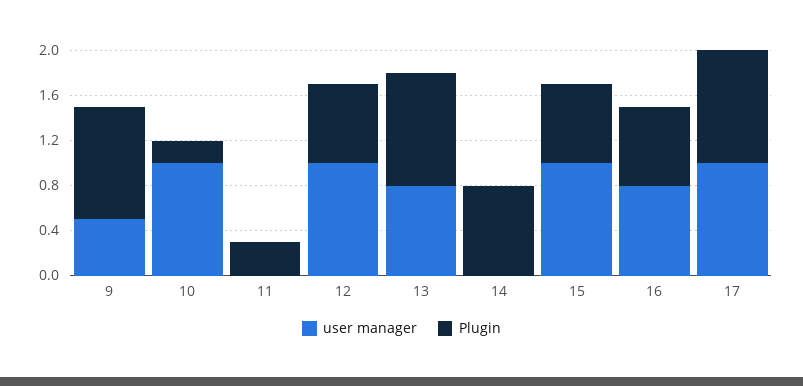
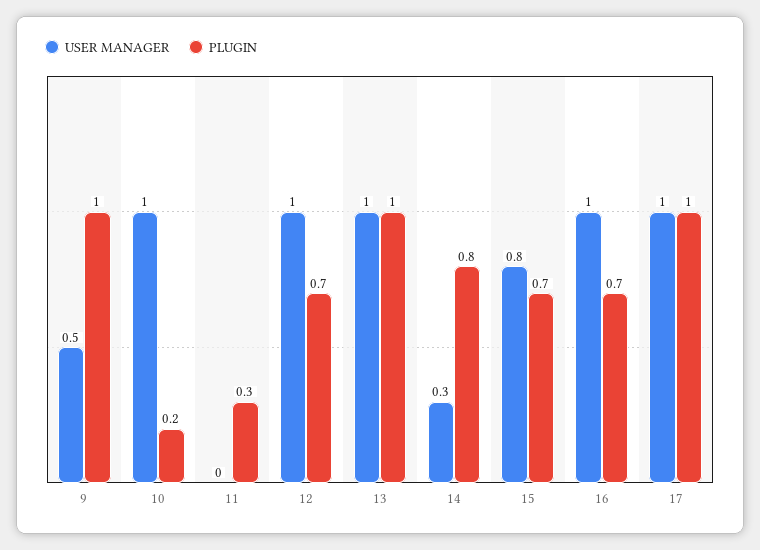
  {
    "user manager": {
      "9": 0.5,
      "10": 1,
      "11": 0,
      "12": 1,
-     "13": 0.8,
+     "13": 1,
-     "14": 0,
+     "14": 0.3,
-     "15": 1,
+     "15": 0.8,
-     "16": 0.8,
+     "16": 1,
      "17": 1
    },
    "Plugin": {
      "9": 1,
      "10": 0.2,
      "11": 0.3,
      "12": 0.7,
      "13": 1,
      "14": 0.8,
      "15": 0.7,
      "16": 0.7,
      "17": 1
    }
  }

